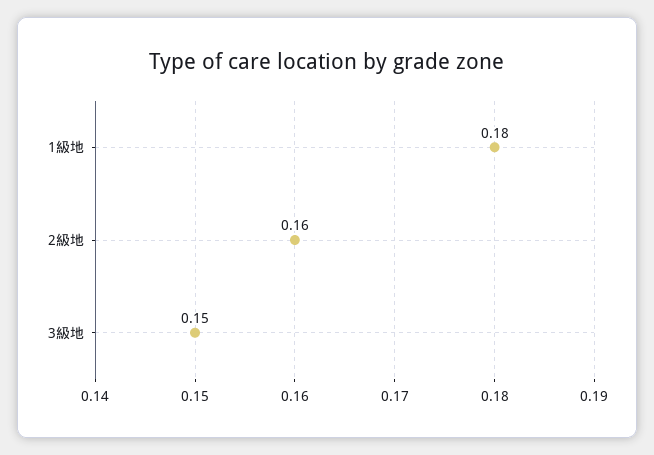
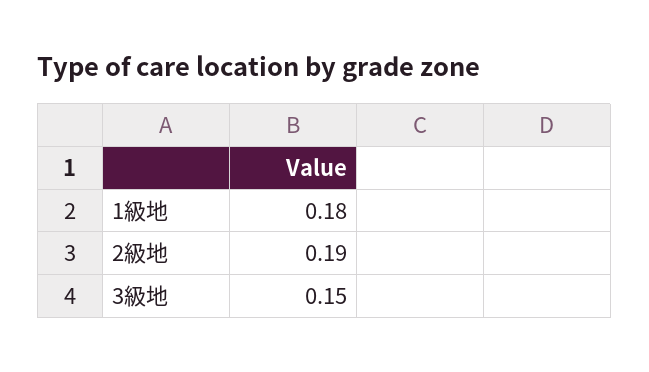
  {
    "1級地": 0.18,
-   "2級地": 0.16,
+   "2級地": 0.19,
    "3級地": 0.15
  }

